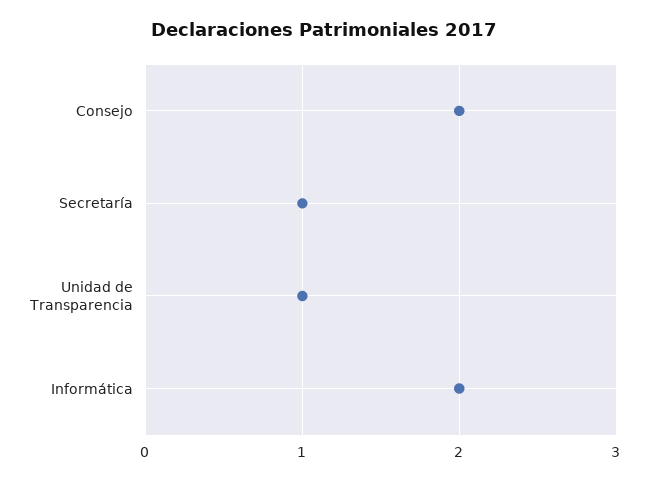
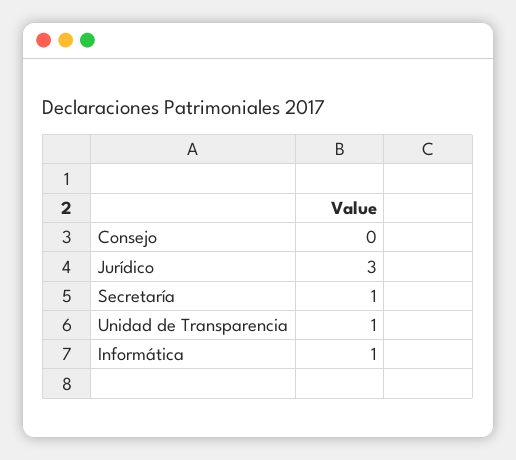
  {
-   "Consejo": 2,
+   "Consejo": 0,
    "Secretaría": 1,
    "Unidad de Transparencia": 1,
-   "Informática": 2
+   "Informática": 1,
+   "Jurídico": 3
  }

